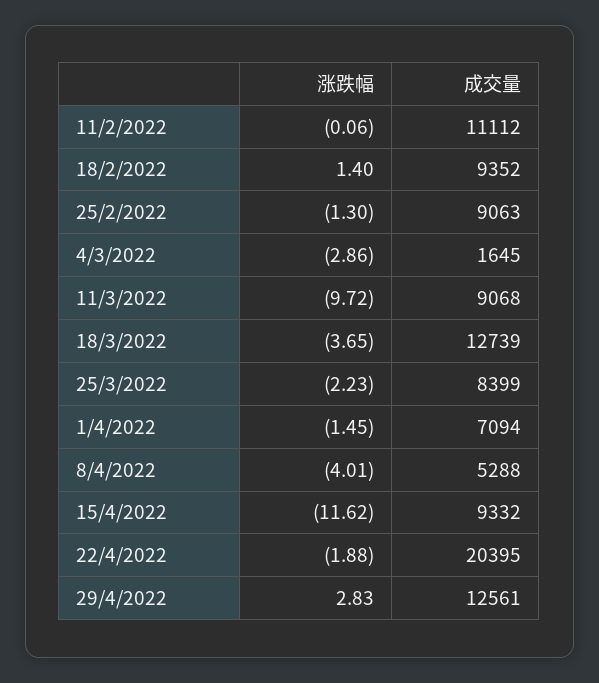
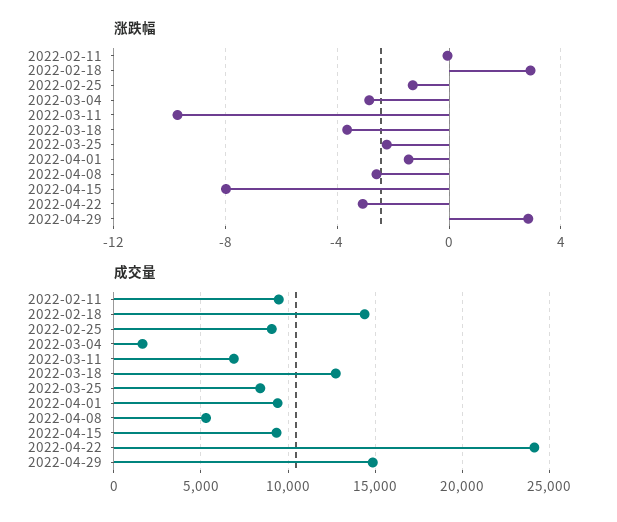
  {
    "涨跌幅": {
      "11/2/2022": -0.06,
-     "18/2/2022": 1.4,
+     "18/2/2022": 3,
      "25/2/2022": -1.3,
      "4/3/2022": -2.86,
      "11/3/2022": -9.72,
      "18/3/2022": -3.65,
      "25/3/2022": -2.23,
      "1/4/2022": -1.45,
-     "8/4/2022": -4.01,
+     "8/4/2022": -2.5,
-     "15/4/2022": -11.62,
+     "15/4/2022": -8,
-     "22/4/2022": -1.88,
+     "22/4/2022": -3,
      "29/4/2022": 2.83
    },
    "成交量": {
-     "11/2/2022": 11112,
+     "11/2/2022": 9500,
-     "18/2/2022": 9352,
+     "18/2/2022": 14500,
      "25/2/2022": 9063,
      "4/3/2022": 1645,
-     "11/3/2022": 9068,
+     "11/3/2022": 7000,
      "18/3/2022": 12739,
      "25/3/2022": 8399,
-     "1/4/2022": 7094,
+     "1/4/2022": 9500,
      "8/4/2022": 5288,
      "15/4/2022": 9332,
-     "22/4/2022": 20395,
+     "22/4/2022": 24000,
-     "29/4/2022": 12561
+     "29/4/2022": 15000
    }
  }

